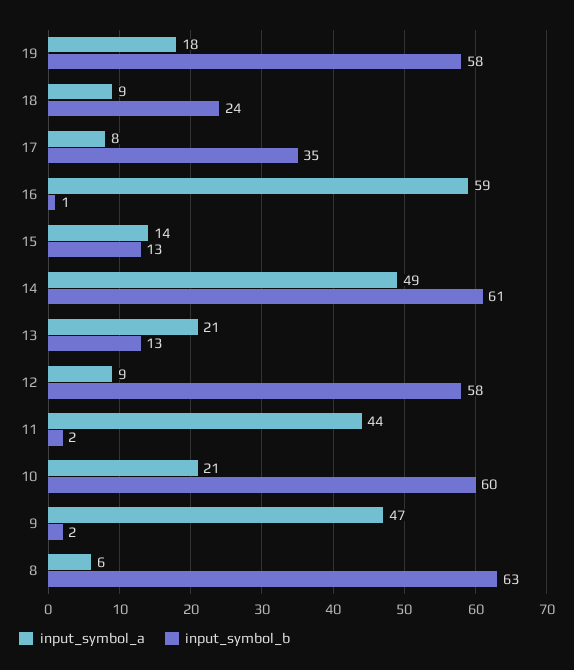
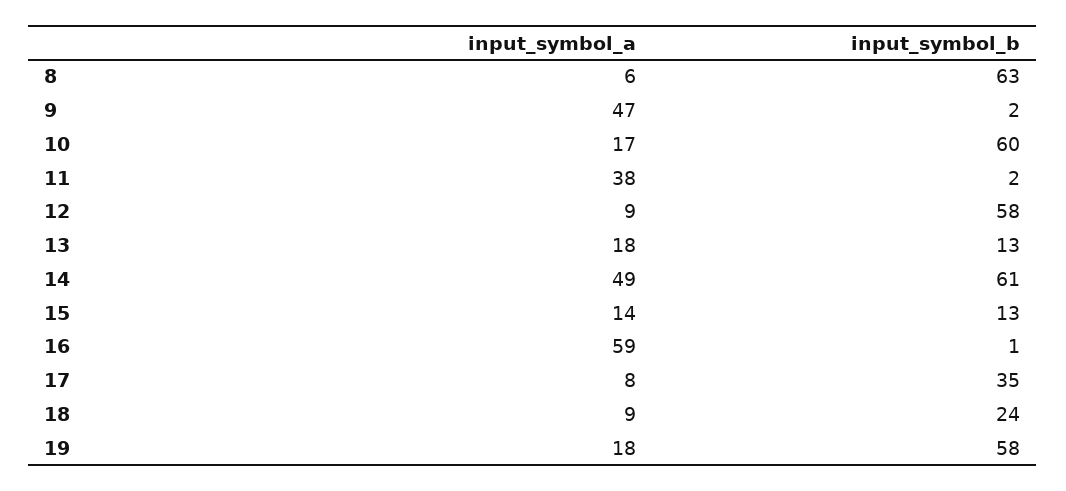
  {
    "input_symbol_a": {
      "19": 18,
      "18": 9,
      "17": 8,
      "16": 59,
      "15": 14,
      "14": 49,
-     "13": 21,
+     "13": 18,
      "12": 9,
-     "11": 44,
+     "11": 38,
-     "10": 21,
+     "10": 17,
      "9": 47,
      "8": 6
    },
    "input_symbol_b": {
      "19": 58,
      "18": 24,
      "17": 35,
      "16": 1,
      "15": 13,
      "14": 61,
      "13": 13,
      "12": 58,
      "11": 2,
      "10": 60,
      "9": 2,
      "8": 63
    }
  }

